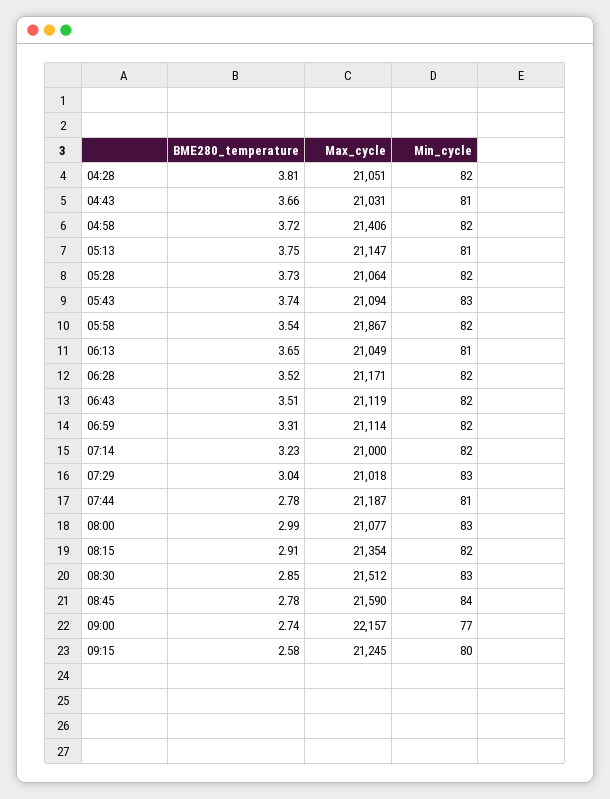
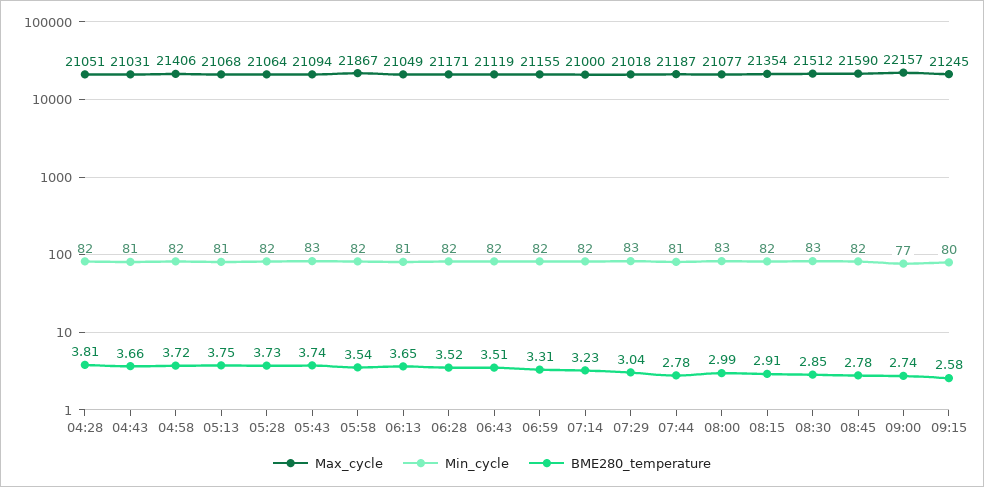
  {
    "BME280_temperature": {
      "04:28": 3.81,
      "04:43": 3.66,
      "04:58": 3.72,
      "05:13": 3.75,
      "05:28": 3.73,
      "05:43": 3.74,
      "05:58": 3.54,
      "06:13": 3.65,
      "06:28": 3.52,
      "06:43": 3.51,
      "06:59": 3.31,
      "07:14": 3.23,
      "07:29": 3.04,
      "07:44": 2.78,
      "08:00": 2.99,
      "08:15": 2.91,
      "08:30": 2.85,
      "08:45": 2.78,
      "09:00": 2.74,
      "09:15": 2.58
    },
    "Max_cycle": {
      "04:28": 21051,
      "04:43": 21031,
      "04:58": 21406,
-     "05:13": 21147,
+     "05:13": 21068,
      "05:28": 21064,
      "05:43": 21094,
      "05:58": 21867,
      "06:13": 21049,
      "06:28": 21171,
      "06:43": 21119,
-     "06:59": 21114,
+     "06:59": 21155,
      "07:14": 21000,
      "07:29": 21018,
      "07:44": 21187,
      "08:00": 21077,
      "08:15": 21354,
      "08:30": 21512,
      "08:45": 21590,
      "09:00": 22157,
      "09:15": 21245
    },
    "Min_cycle": {
      "04:28": 82,
      "04:43": 81,
      "04:58": 82,
      "05:13": 81,
      "05:28": 82,
      "05:43": 83,
      "05:58": 82,
      "06:13": 81,
      "06:28": 82,
      "06:43": 82,
      "06:59": 82,
      "07:14": 82,
      "07:29": 83,
      "07:44": 81,
      "08:00": 83,
      "08:15": 82,
      "08:30": 83,
-     "08:45": 84,
+     "08:45": 82,
      "09:00": 77,
      "09:15": 80
    }
  }

